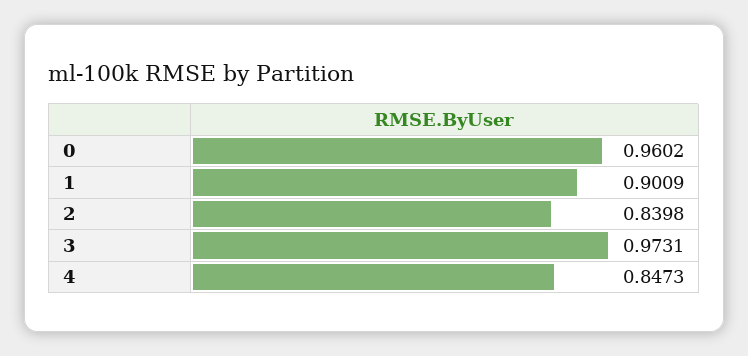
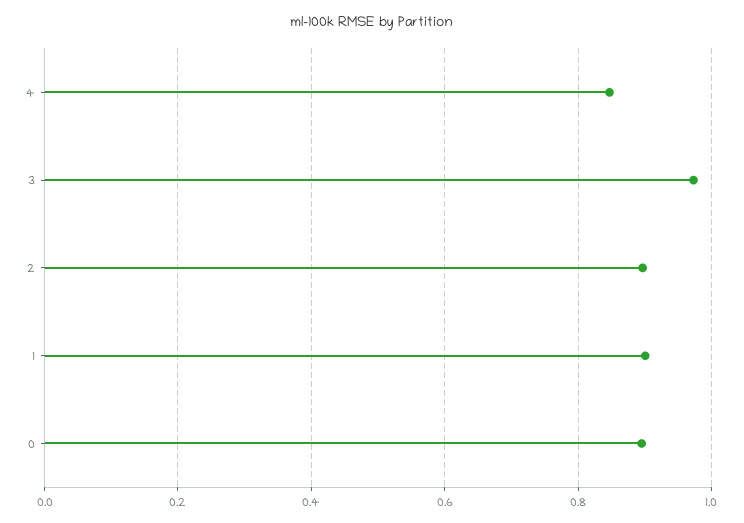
  {
-   "0": 0.9602,
+   "0": 0.9,
    "1": 0.9009,
-   "2": 0.8398,
+   "2": 0.9,
    "3": 0.9731,
    "4": 0.8473
  }

